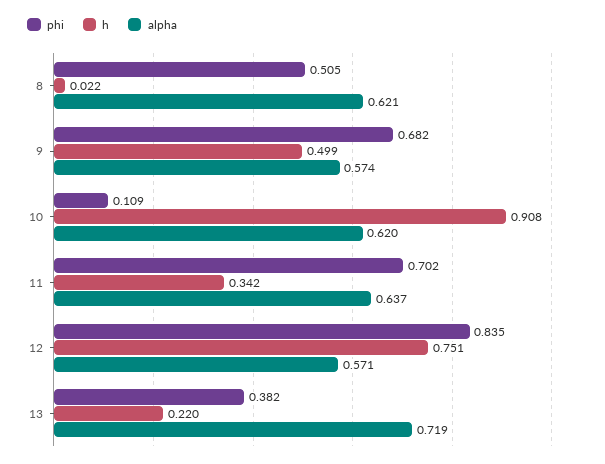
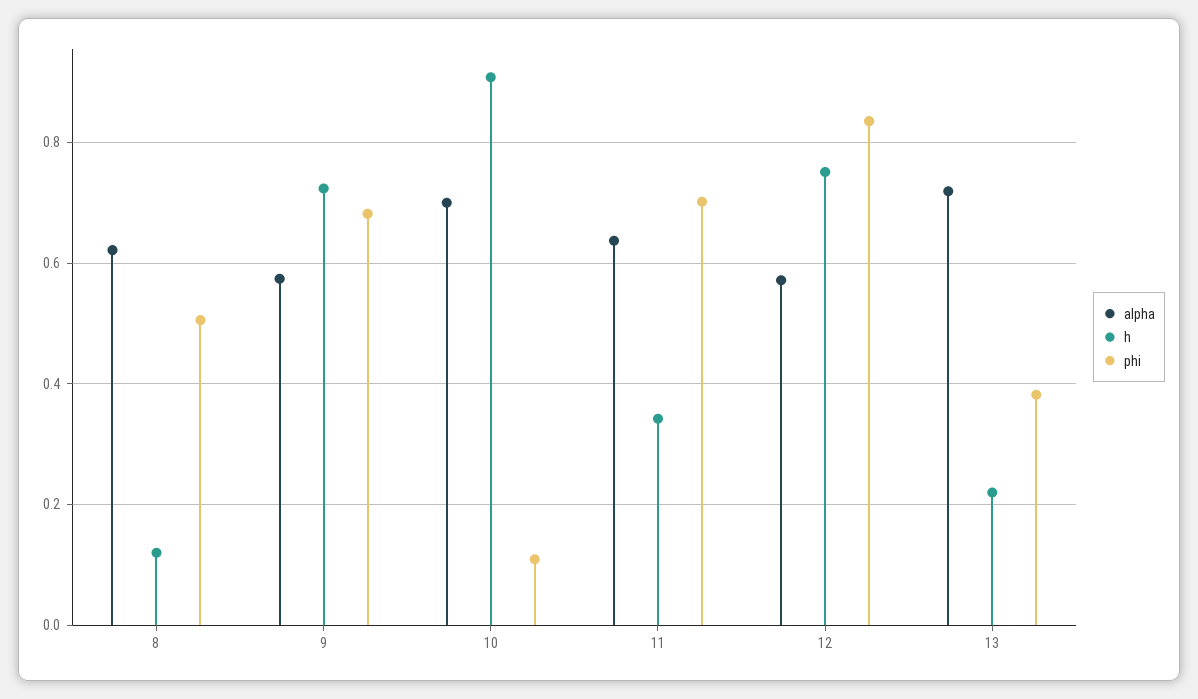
  {
    "phi": {
      "8": 0.505,
      "9": 0.682,
      "10": 0.109,
      "11": 0.702,
      "12": 0.835,
      "13": 0.382
    },
    "h": {
-     "8": 0.022,
+     "8": 0.12,
-     "9": 0.499,
+     "9": 0.72,
      "10": 0.908,
      "11": 0.342,
      "12": 0.751,
      "13": 0.22
    },
    "alpha": {
      "8": 0.621,
      "9": 0.574,
-     "10": 0.62,
+     "10": 0.7,
      "11": 0.637,
      "12": 0.571,
      "13": 0.719
    }
  }

